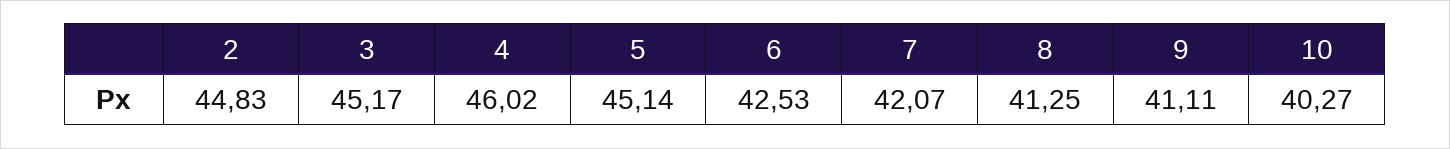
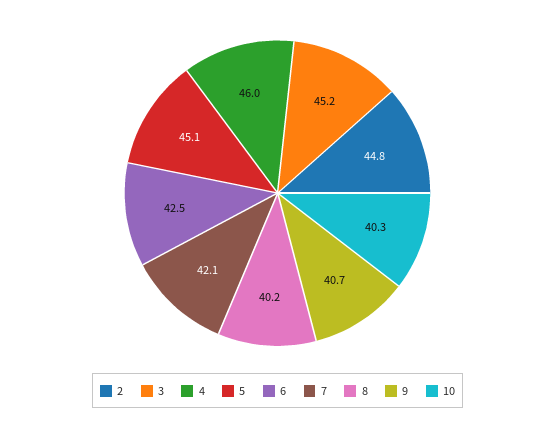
  {
    "2": 44.83,
    "3": 45.17,
    "4": 46.02,
    "5": 45.14,
    "6": 42.53,
    "7": 42.07,
-   "8": 41.25,
+   "8": 40.2,
-   "9": 41.11,
+   "9": 40.7,
    "10": 40.27
  }

